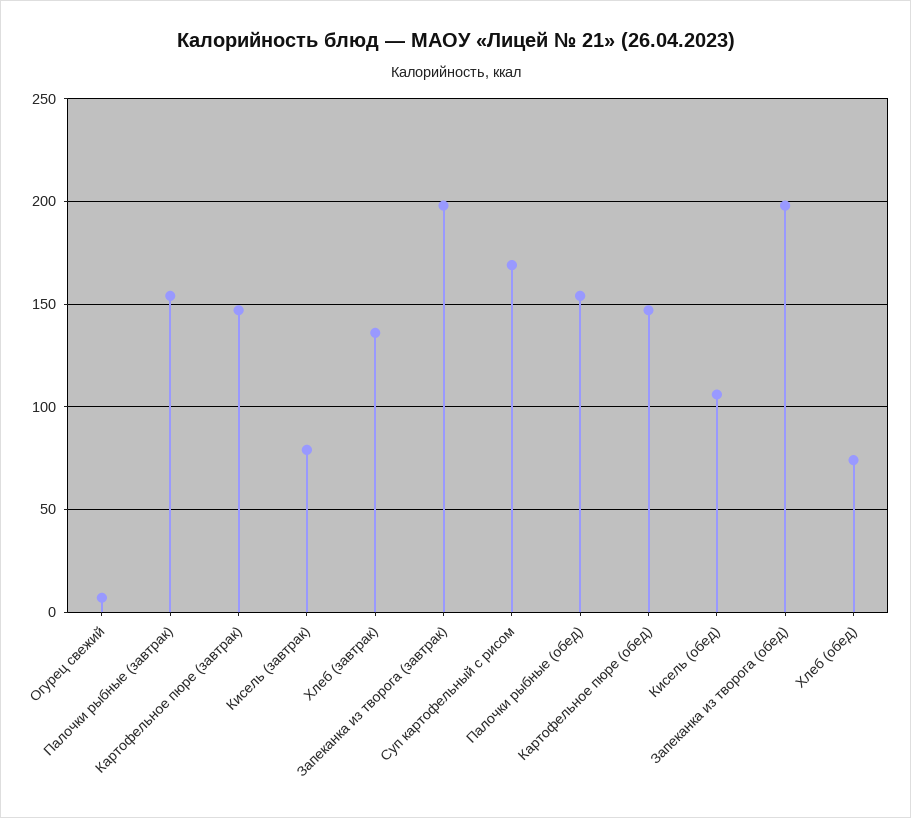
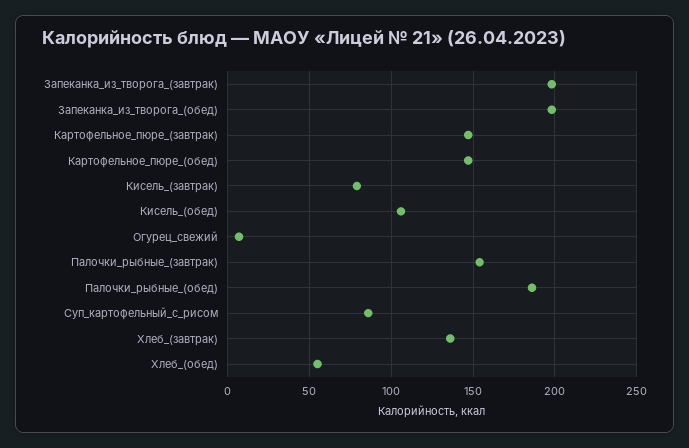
  {
    "Огурец свежий": 5,
    "Палочки рыбные (завтрак)": 155,
    "Картофельное пюре (завтрак)": 145,
    "Кисель (завтрак)": 80,
    "Хлеб (завтрак)": 135,
    "Запеканка из творога (завтрак)": 200,
-   "Суп картофельный с рисом": 170,
+   "Суп картофельный с рисом": 85,
-   "Палочки рыбные (обед)": 155,
+   "Палочки рыбные (обед)": 185,
    "Картофельное пюре (обед)": 145,
    "Кисель (обед)": 105,
    "Запеканка из творога (обед)": 200,
-   "Хлеб (обед)": 75
+   "Хлеб (обед)": 55
  }

